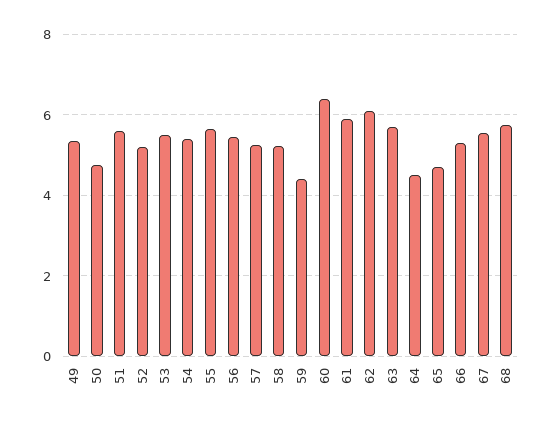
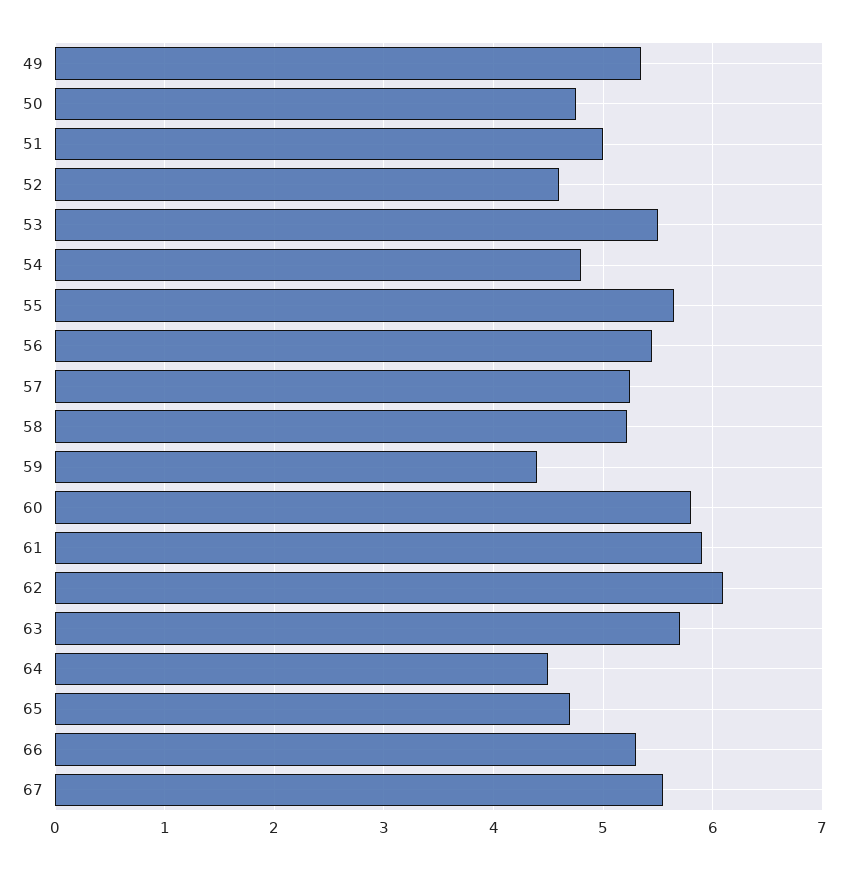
  {
    "49": 5.4,
    "50": 4.8,
-   "51": 5.6,
+   "51": 5,
-   "52": 5.2,
+   "52": 4.6,
    "53": 5.5,
-   "54": 5.4,
+   "54": 4.8,
    "55": 5.7,
    "56": 5.5,
    "57": 5.3,
    "58": 5.2,
    "59": 4.4,
-   "60": 6.4,
+   "60": 5.8,
    "61": 5.9,
    "62": 6.1,
    "63": 5.7,
    "64": 4.5,
    "65": 4.7,
    "66": 5.3,
-   "67": 5.6,
+   "67": 5.6
-   "68": 5.8
  }

